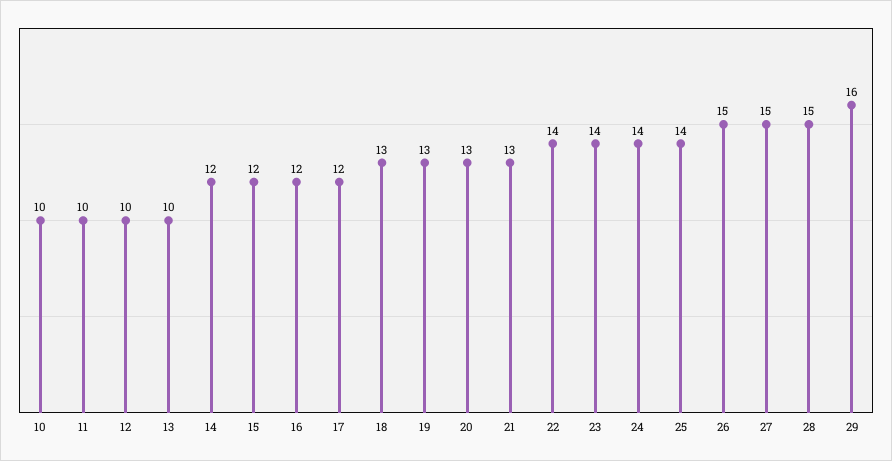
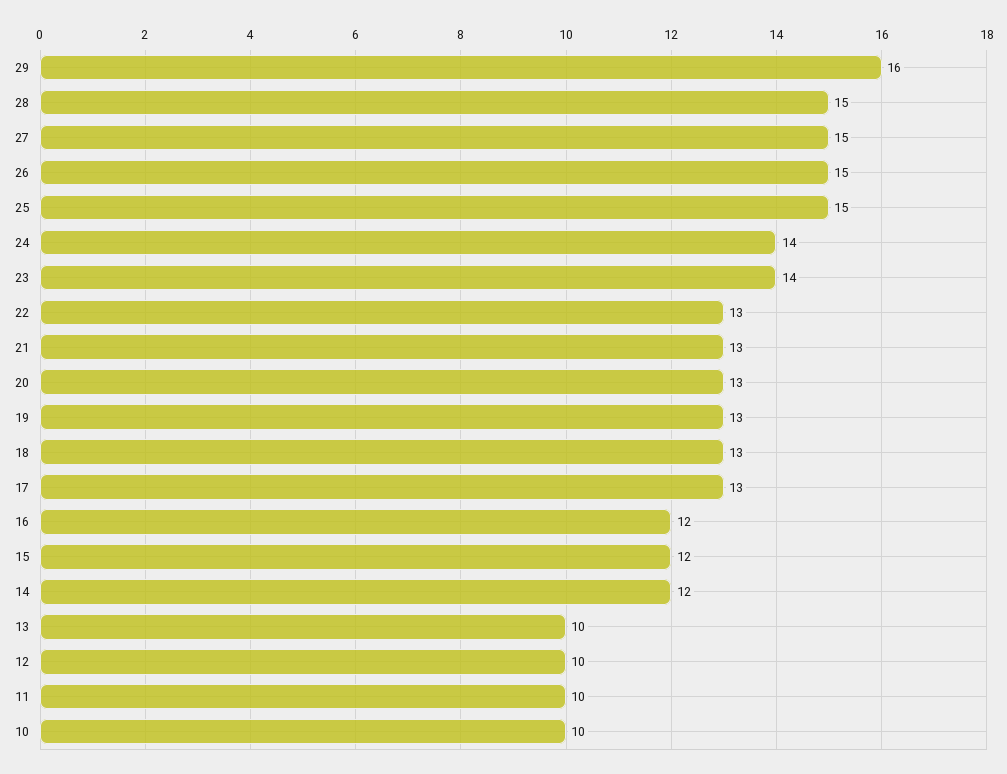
  {
    "10": 10,
    "11": 10,
    "12": 10,
    "13": 10,
    "14": 12,
    "15": 12,
    "16": 12,
-   "17": 12,
+   "17": 13,
    "18": 13,
    "19": 13,
    "20": 13,
    "21": 13,
-   "22": 14,
+   "22": 13,
    "23": 14,
    "24": 14,
-   "25": 14,
+   "25": 15,
    "26": 15,
    "27": 15,
    "28": 15,
    "29": 16
  }

